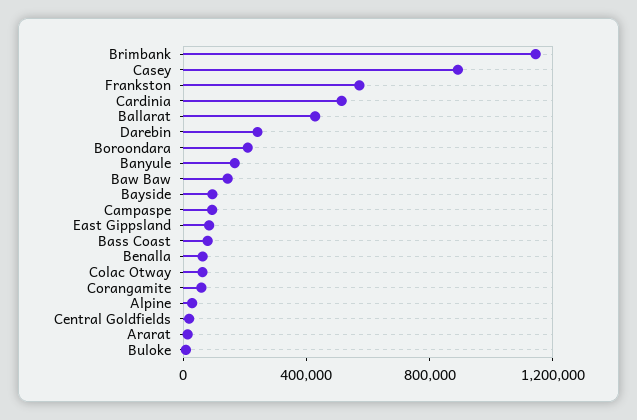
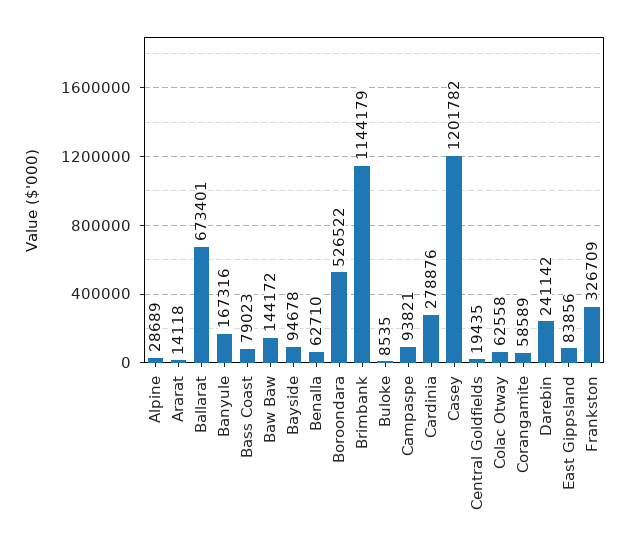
  {
    "Brimbank": 1144179,
-   "Casey": 900000,
+   "Casey": 1201782,
-   "Frankston": 600000,
+   "Frankston": 326709,
-   "Cardinia": 500000,
+   "Cardinia": 278876,
-   "Ballarat": 400000,
+   "Ballarat": 673401,
    "Darebin": 241142,
-   "Boroondara": 200000,
+   "Boroondara": 526522,
    "Banyule": 167316,
    "Baw Baw": 144172,
    "Bayside": 94678,
    "Campaspe": 93821,
    "East Gippsland": 83856,
    "Bass Coast": 79023,
    "Benalla": 62710,
    "Colac Otway": 62558,
    "Corangamite": 58589,
    "Alpine": 28689,
    "Central Goldfields": 19435,
    "Ararat": 14118,
    "Buloke": 8535
  }

